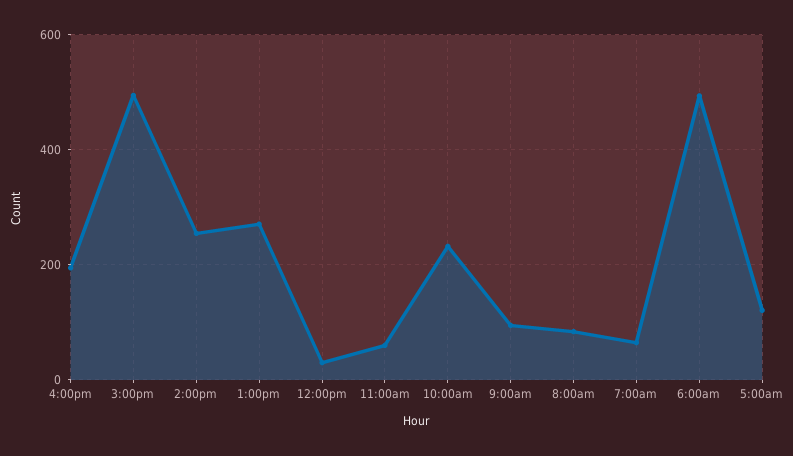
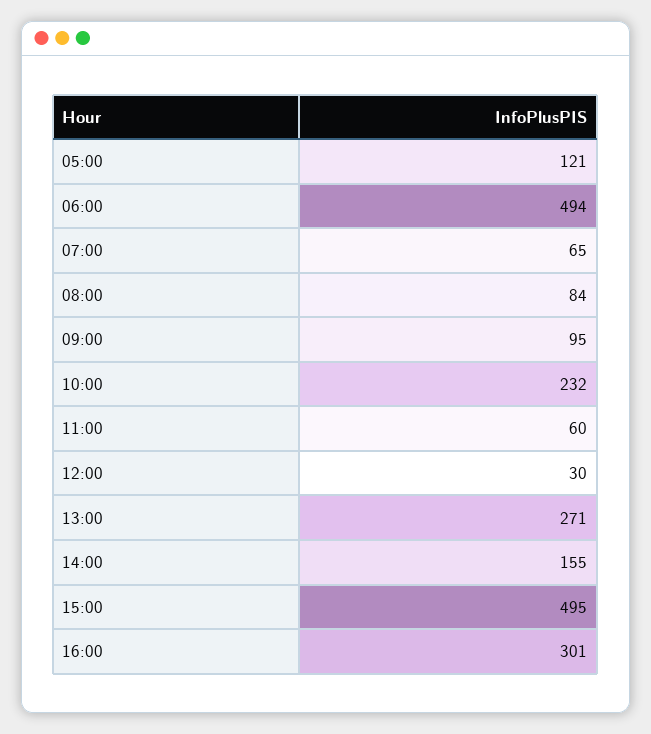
  {
-   "4:00pm": 200,
+   "4:00pm": 301,
    "3:00pm": 495,
-   "2:00pm": 260,
+   "2:00pm": 155,
    "1:00pm": 271,
    "12:00pm": 30,
    "11:00am": 60,
    "10:00am": 232,
    "9:00am": 95,
    "8:00am": 84,
    "7:00am": 65,
    "6:00am": 494,
    "5:00am": 121
  }

